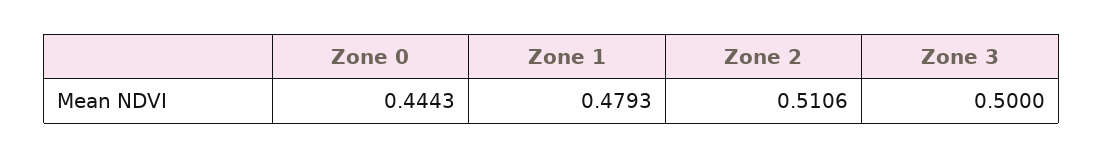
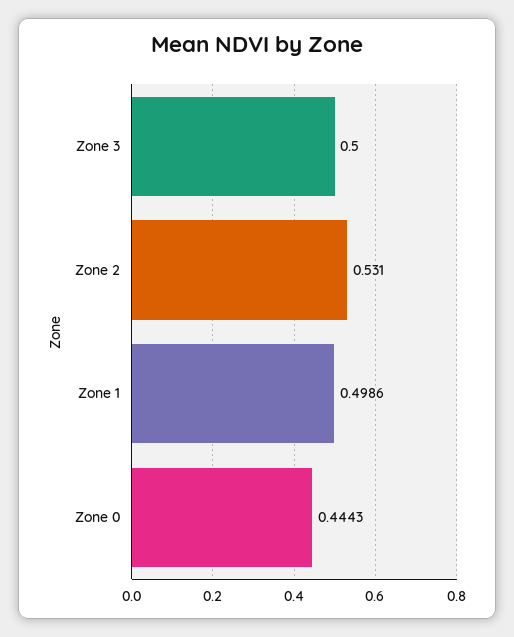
  {
    "Zone 0": 0.4443,
-   "Zone 1": 0.4793,
+   "Zone 1": 0.4986,
-   "Zone 2": 0.5106,
+   "Zone 2": 0.531,
    "Zone 3": 0.5
  }

